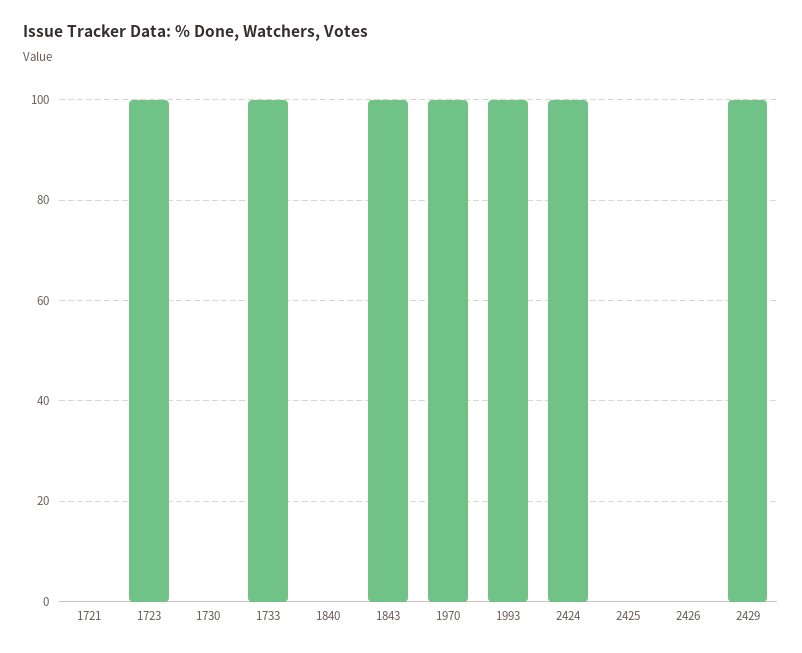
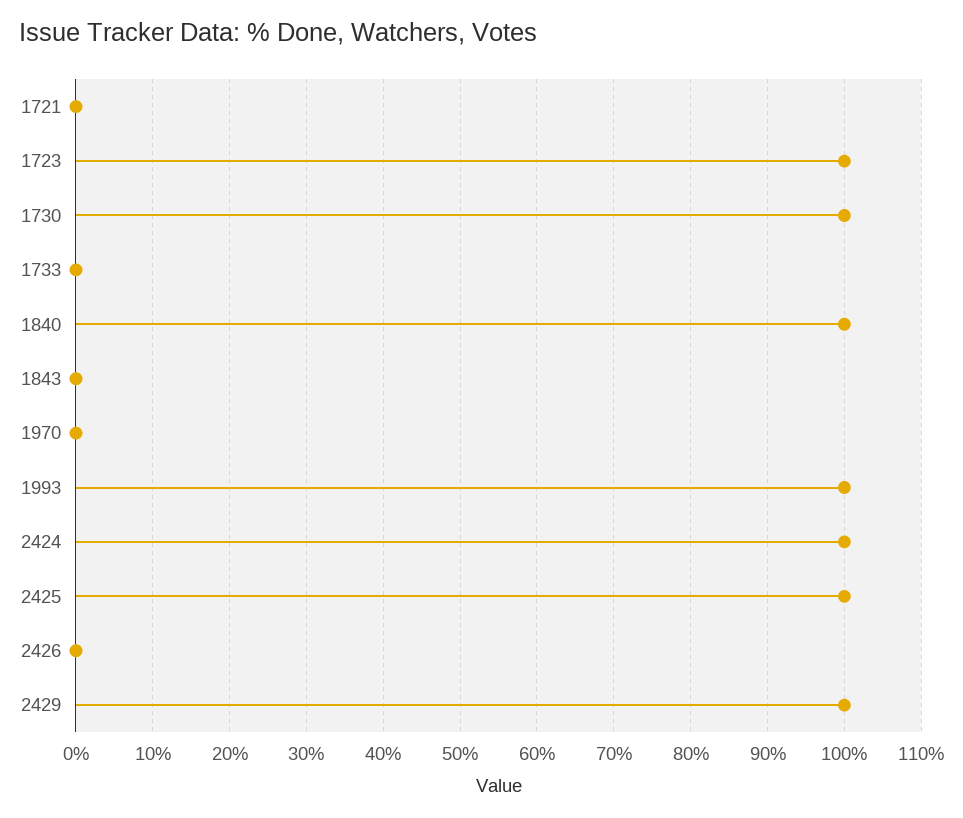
  {
    "1721": 0,
    "1723": 100,
-   "1730": 0,
+   "1730": 100,
-   "1733": 100,
+   "1733": 0,
-   "1840": 0,
+   "1840": 100,
-   "1843": 100,
+   "1843": 0,
-   "1970": 100,
+   "1970": 0,
    "1993": 100,
    "2424": 100,
-   "2425": 0,
+   "2425": 100,
    "2426": 0,
    "2429": 100
  }

